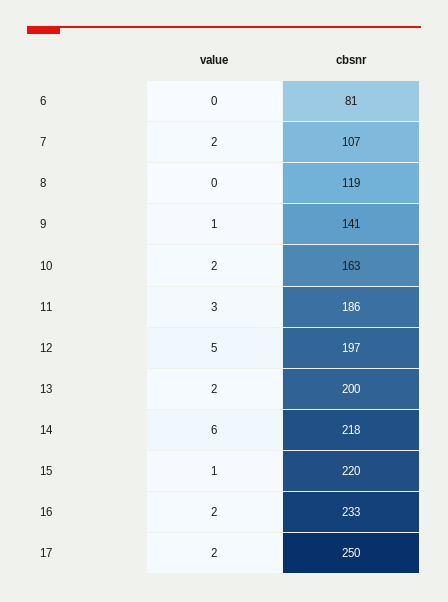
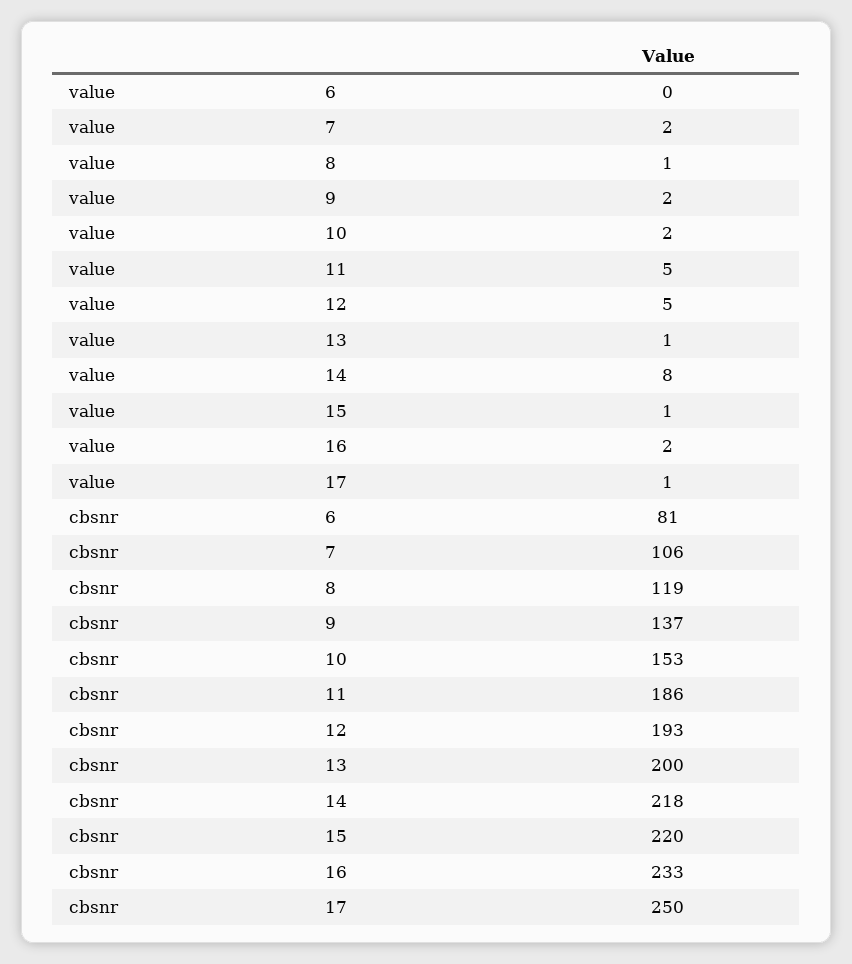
  {
    "value": {
      "6": 0,
      "7": 2,
-     "8": 0,
+     "8": 1,
-     "9": 1,
+     "9": 2,
      "10": 2,
-     "11": 3,
+     "11": 5,
      "12": 5,
-     "13": 2,
+     "13": 1,
-     "14": 6,
+     "14": 8,
      "15": 1,
      "16": 2,
-     "17": 2
+     "17": 1
    },
    "cbsnr": {
      "6": 81,
-     "7": 107,
+     "7": 106,
      "8": 119,
-     "9": 141,
+     "9": 137,
-     "10": 163,
+     "10": 153,
      "11": 186,
-     "12": 197,
+     "12": 193,
      "13": 200,
      "14": 218,
      "15": 220,
      "16": 233,
      "17": 250
    }
  }

